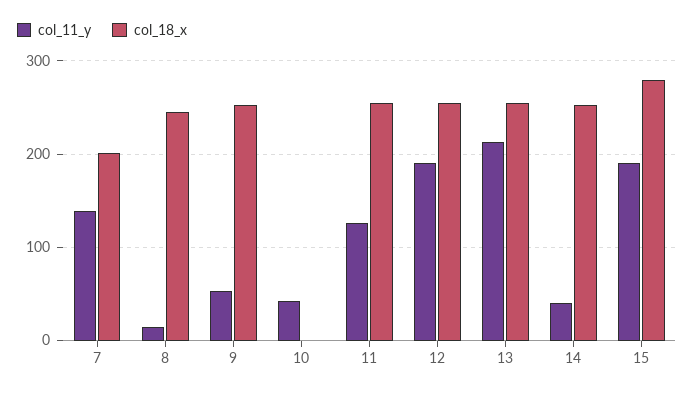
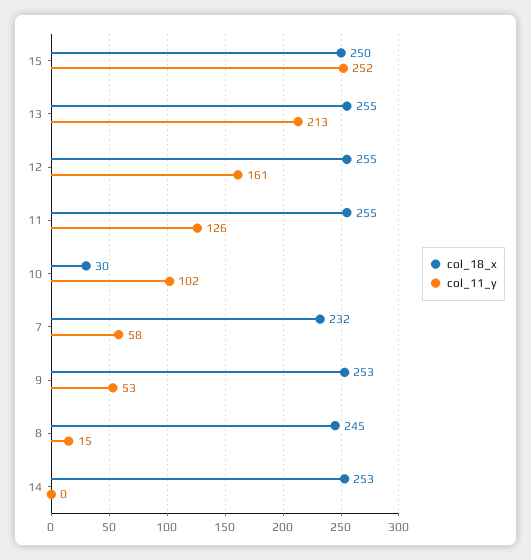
  {
    "col_11_y": {
-     "7": 140,
+     "7": 58,
      "8": 15,
      "9": 53,
-     "10": 40,
+     "10": 102,
      "11": 126,
-     "12": 190,
+     "12": 161,
      "13": 213,
-     "14": 40,
+     "14": 0,
-     "15": 190
+     "15": 252
    },
    "col_18_x": {
-     "7": 200,
+     "7": 232,
      "8": 245,
      "9": 253,
-     "10": 0,
+     "10": 30,
      "11": 255,
      "12": 255,
      "13": 255,
      "14": 253,
-     "15": 280
+     "15": 250
    }
  }

